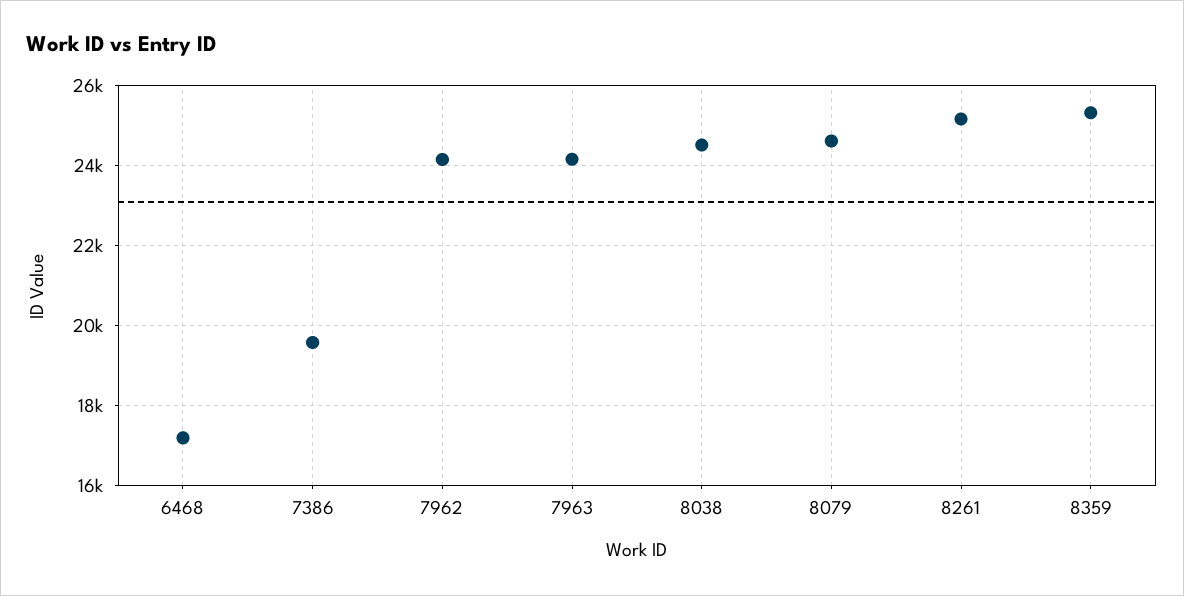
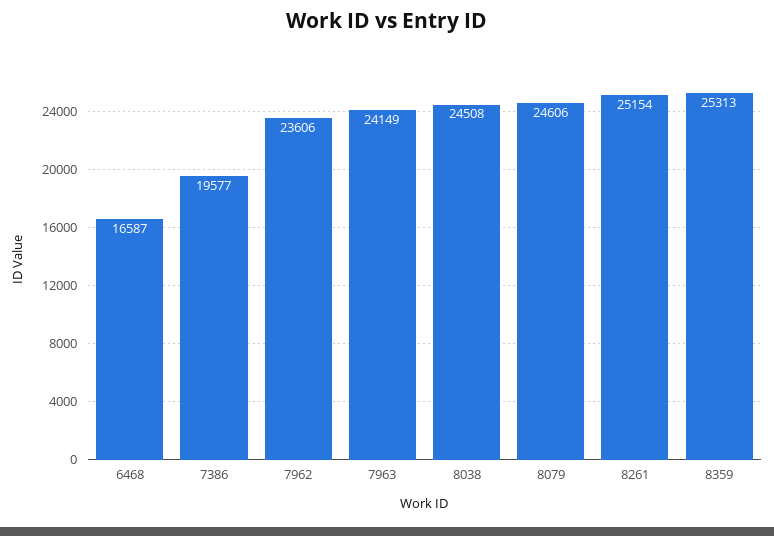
  {
-   "6468": 17200,
+   "6468": 16587,
    "7386": 19577,
-   "7962": 24200,
+   "7962": 23606,
    "7963": 24149,
    "8038": 24508,
    "8079": 24606,
    "8261": 25154,
    "8359": 25313
  }

